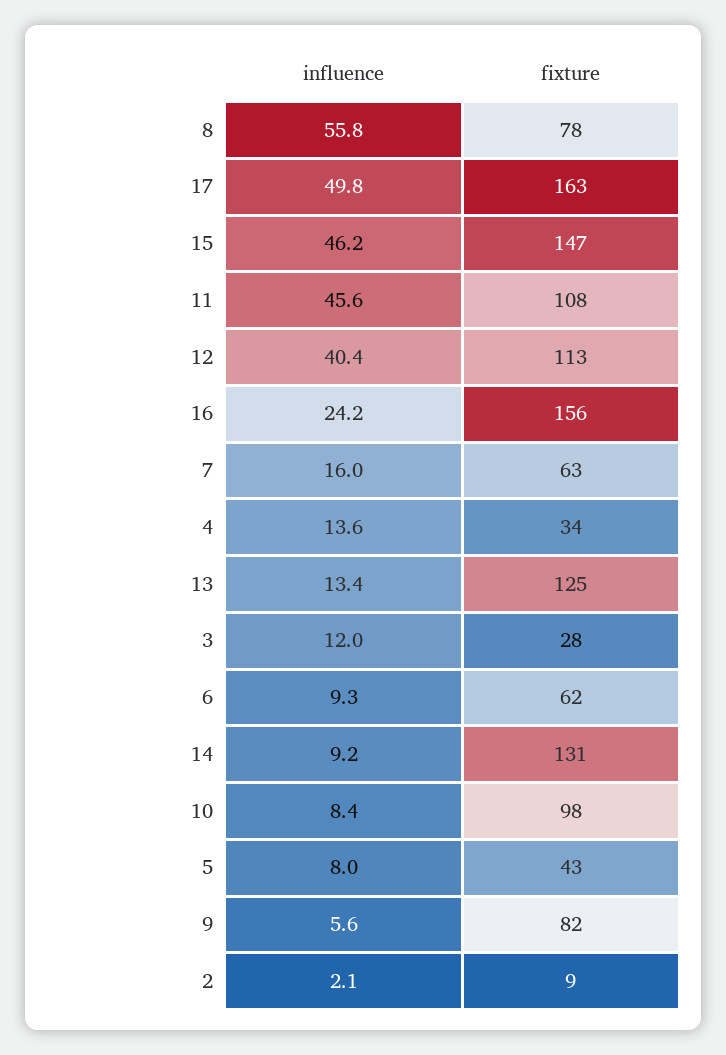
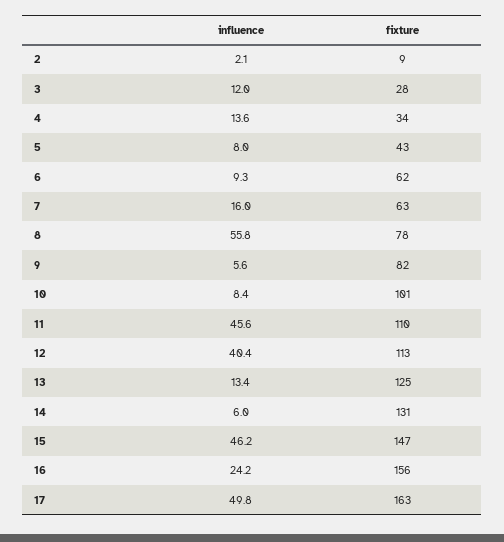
  {
    "influence": {
      "8": 55.8,
      "17": 49.8,
      "15": 46.2,
      "11": 45.6,
      "12": 40.4,
      "16": 24.2,
      "7": 16,
      "4": 13.6,
      "13": 13.4,
      "3": 12,
      "6": 9.3,
-     "14": 9.2,
+     "14": 6,
      "10": 8.4,
      "5": 8,
      "9": 5.6,
      "2": 2.1
    },
    "fixture": {
      "8": 78,
      "17": 163,
      "15": 147,
-     "11": 108,
+     "11": 110,
      "12": 113,
      "16": 156,
      "7": 63,
      "4": 34,
      "13": 125,
      "3": 28,
      "6": 62,
      "14": 131,
-     "10": 98,
+     "10": 101,
      "5": 43,
      "9": 82,
      "2": 9
    }
  }

